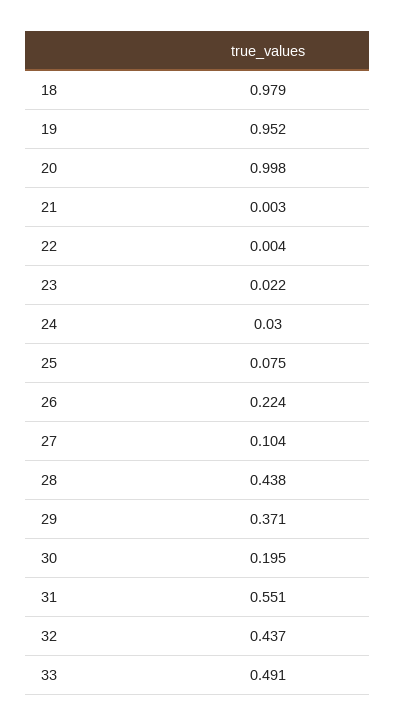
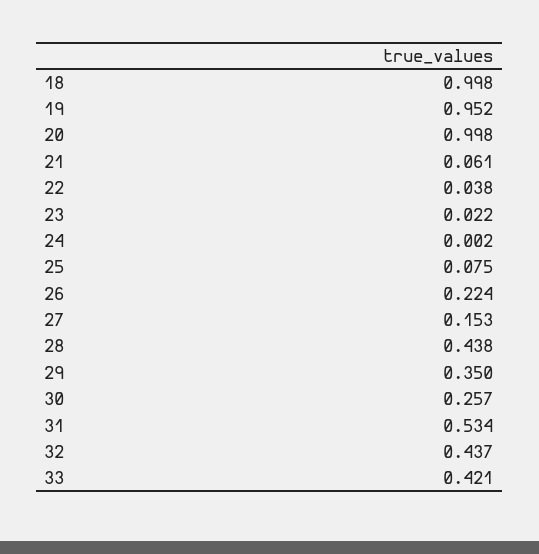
  {
-   "18": 0.979,
+   "18": 0.998,
    "19": 0.952,
    "20": 0.998,
-   "21": 0.003,
+   "21": 0.061,
-   "22": 0.004,
+   "22": 0.038,
    "23": 0.022,
-   "24": 0.03,
+   "24": 0.002,
    "25": 0.075,
    "26": 0.224,
-   "27": 0.104,
+   "27": 0.153,
    "28": 0.438,
-   "29": 0.371,
+   "29": 0.35,
-   "30": 0.195,
+   "30": 0.257,
-   "31": 0.551,
+   "31": 0.534,
    "32": 0.437,
-   "33": 0.491
+   "33": 0.421
  }

